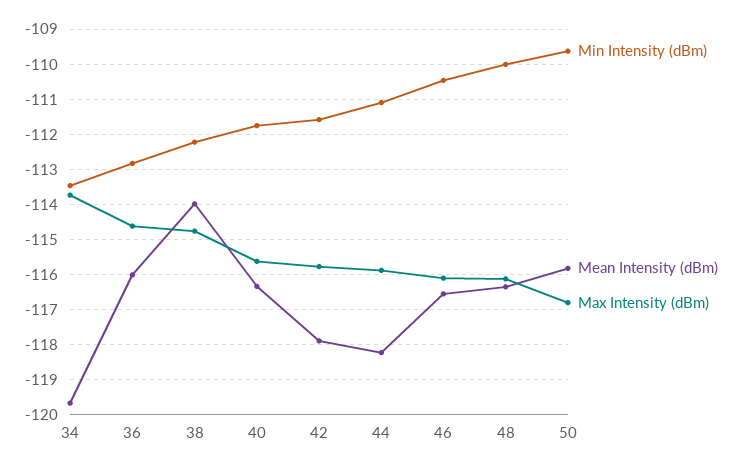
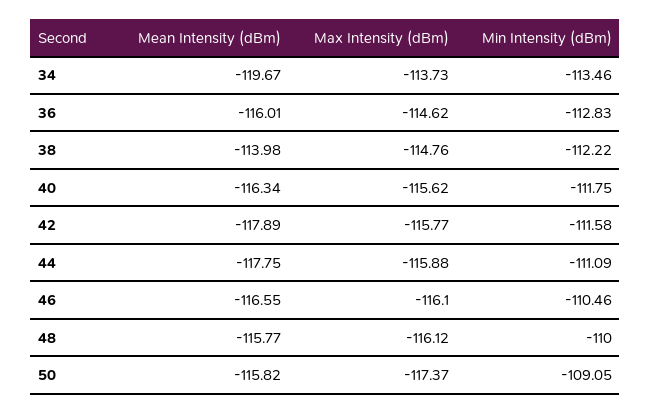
  {
    "Min Intensity (dBm)": {
      "34": -113.46,
      "36": -112.83,
      "38": -112.22,
      "40": -111.75,
      "42": -111.58,
      "44": -111.09,
      "46": -110.46,
      "48": -110,
-     "50": -109.6
+     "50": -109.05
    },
    "Mean Intensity (dBm)": {
      "34": -119.67,
      "36": -116.01,
      "38": -113.98,
      "40": -116.34,
      "42": -117.89,
-     "44": -118.2,
+     "44": -117.75,
      "46": -116.55,
-     "48": -116.4,
+     "48": -115.77,
      "50": -115.82
    },
    "Max Intensity (dBm)": {
      "34": -113.73,
      "36": -114.62,
      "38": -114.76,
      "40": -115.62,
      "42": -115.77,
      "44": -115.88,
      "46": -116.1,
      "48": -116.12,
-     "50": -116.8
+     "50": -117.37
    }
  }

